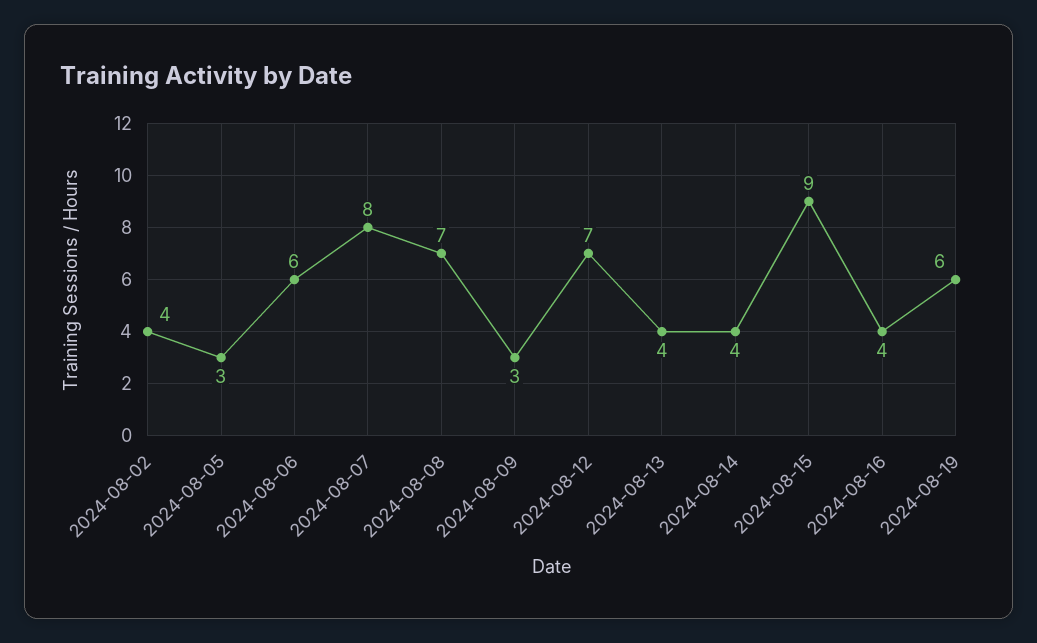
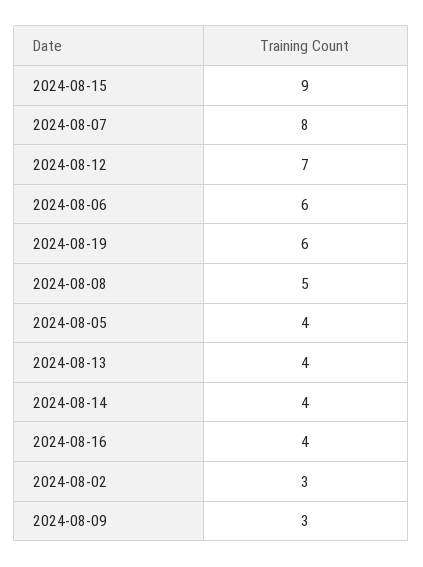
  {
-   "2024-08-02": 4,
+   "2024-08-02": 3,
-   "2024-08-05": 3,
+   "2024-08-05": 4,
    "2024-08-06": 6,
    "2024-08-07": 8,
-   "2024-08-08": 7,
+   "2024-08-08": 5,
    "2024-08-09": 3,
    "2024-08-12": 7,
    "2024-08-13": 4,
    "2024-08-14": 4,
    "2024-08-15": 9,
    "2024-08-16": 4,
    "2024-08-19": 6
  }

